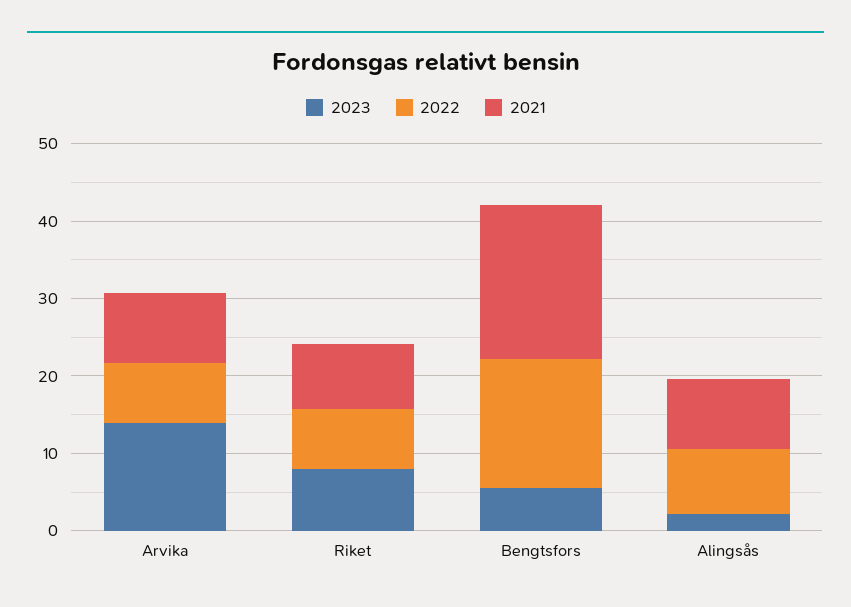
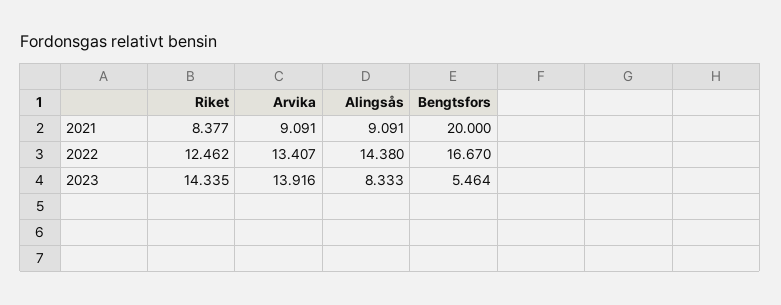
  {
    "2023": {
      "Arvika": 13.916,
-     "Riket": 8,
+     "Riket": 14.335,
      "Bengtsfors": 5.464,
-     "Alingsås": 2
+     "Alingsås": 8.333
    },
    "2022": {
-     "Arvika": 8,
+     "Arvika": 13.407,
-     "Riket": 8,
+     "Riket": 12.462,
      "Bengtsfors": 16.67,
-     "Alingsås": 8
+     "Alingsås": 14.38
    },
    "2021": {
      "Arvika": 9.091,
      "Riket": 8.377,
      "Bengtsfors": 20,
      "Alingsås": 9.091
    }
  }

